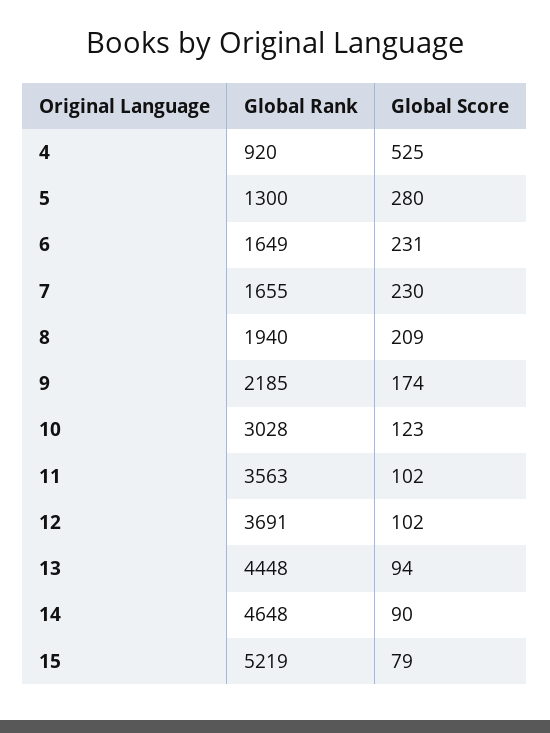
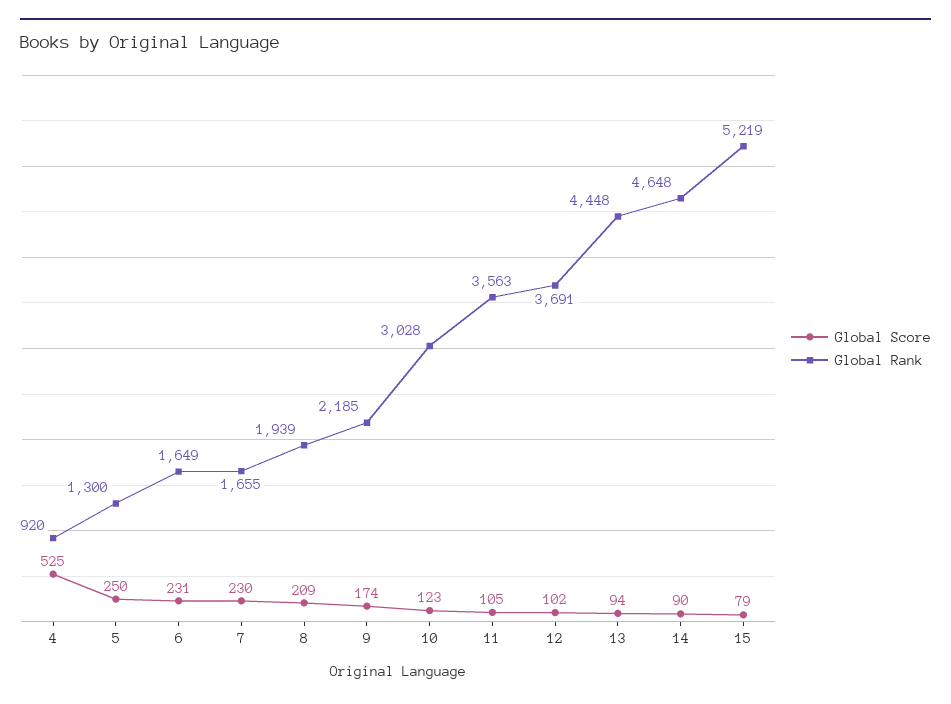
  {
    "Global Rank": {
      "4": 920,
      "5": 1300,
      "6": 1649,
      "7": 1655,
-     "8": 1940,
+     "8": 1939,
      "9": 2185,
      "10": 3028,
      "11": 3563,
      "12": 3691,
      "13": 4448,
      "14": 4648,
      "15": 5219
    },
    "Global Score": {
      "4": 525,
-     "5": 280,
+     "5": 250,
      "6": 231,
      "7": 230,
      "8": 209,
      "9": 174,
      "10": 123,
-     "11": 102,
+     "11": 105,
      "12": 102,
      "13": 94,
      "14": 90,
      "15": 79
    }
  }

